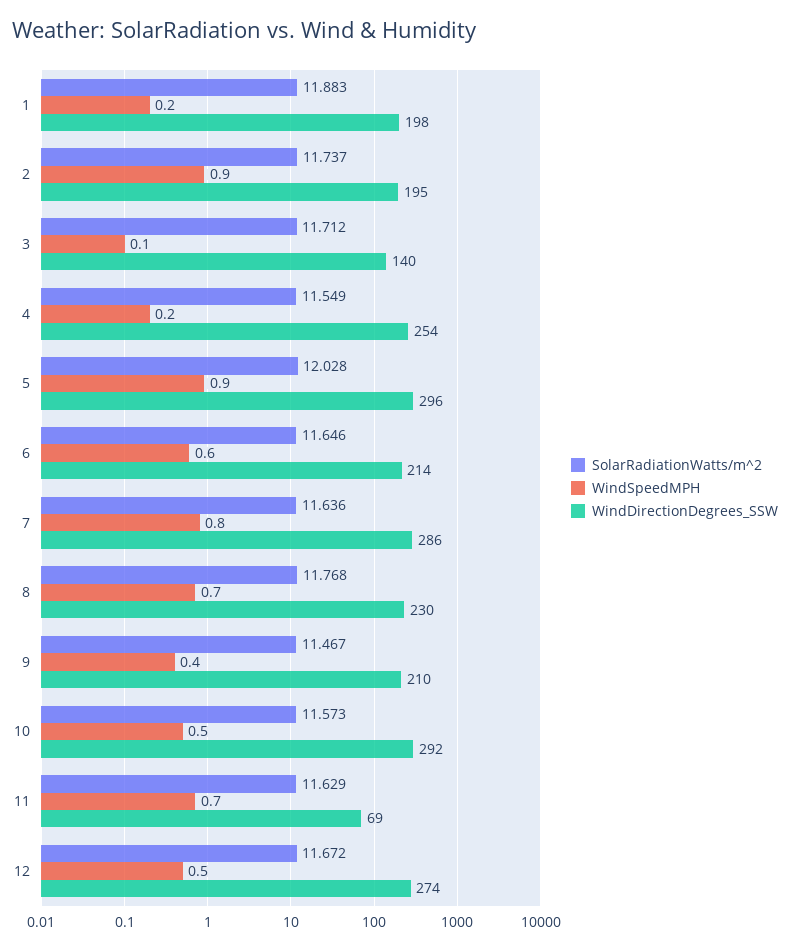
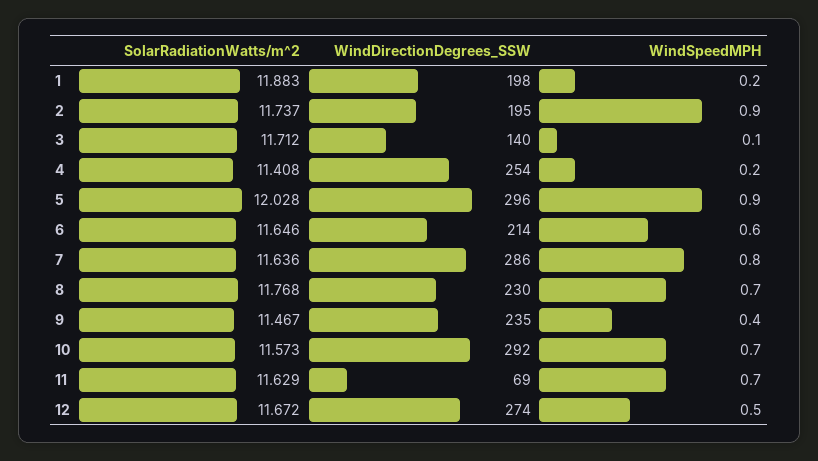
  {
    "SolarRadiationWatts/m^2": {
      "1": 11.883,
      "2": 11.737,
      "3": 11.712,
-     "4": 11.549,
+     "4": 11.408,
      "5": 12.028,
      "6": 11.646,
      "7": 11.636,
      "8": 11.768,
      "9": 11.467,
      "10": 11.573,
      "11": 11.629,
      "12": 11.672
    },
    "WindSpeedMPH": {
      "1": 0.2,
      "2": 0.9,
      "3": 0.1,
      "4": 0.2,
      "5": 0.9,
      "6": 0.6,
      "7": 0.8,
      "8": 0.7,
      "9": 0.4,
-     "10": 0.5,
+     "10": 0.7,
      "11": 0.7,
      "12": 0.5
    },
    "WindDirectionDegrees_SSW": {
      "1": 198,
      "2": 195,
      "3": 140,
      "4": 254,
      "5": 296,
      "6": 214,
      "7": 286,
      "8": 230,
-     "9": 210,
+     "9": 235,
      "10": 292,
      "11": 69,
      "12": 274
    }
  }

